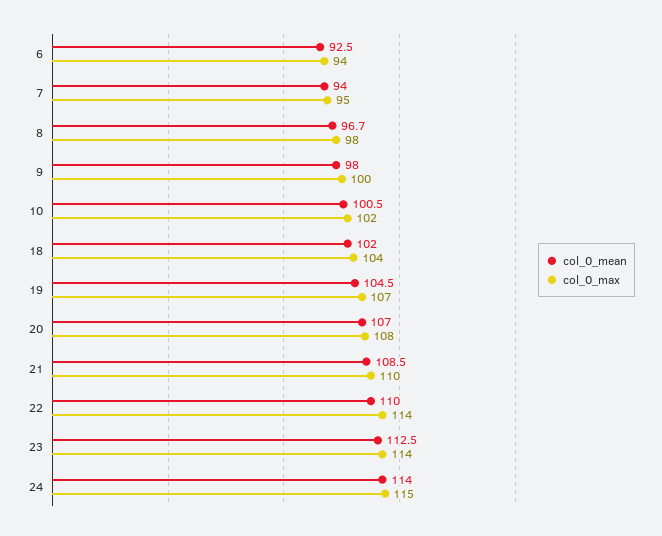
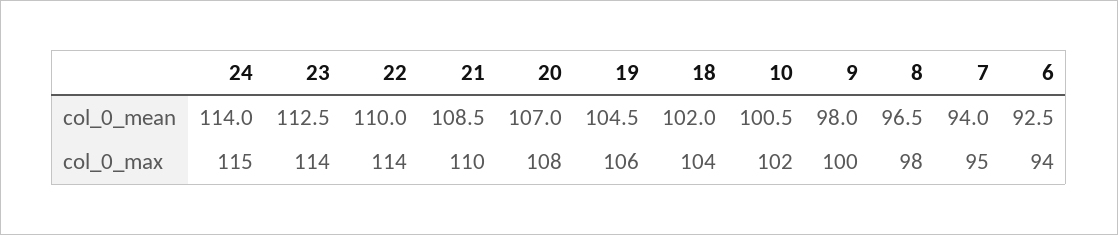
  {
    "col_0_mean": {
      "6": 92.5,
      "7": 94,
-     "8": 96.7,
+     "8": 96.5,
      "9": 98,
      "10": 100.5,
      "18": 102,
      "19": 104.5,
      "20": 107,
      "21": 108.5,
      "22": 110,
      "23": 112.5,
      "24": 114
    },
    "col_0_max": {
      "6": 94,
      "7": 95,
      "8": 98,
      "9": 100,
      "10": 102,
      "18": 104,
-     "19": 107,
+     "19": 106,
      "20": 108,
      "21": 110,
      "22": 114,
      "23": 114,
      "24": 115
    }
  }

